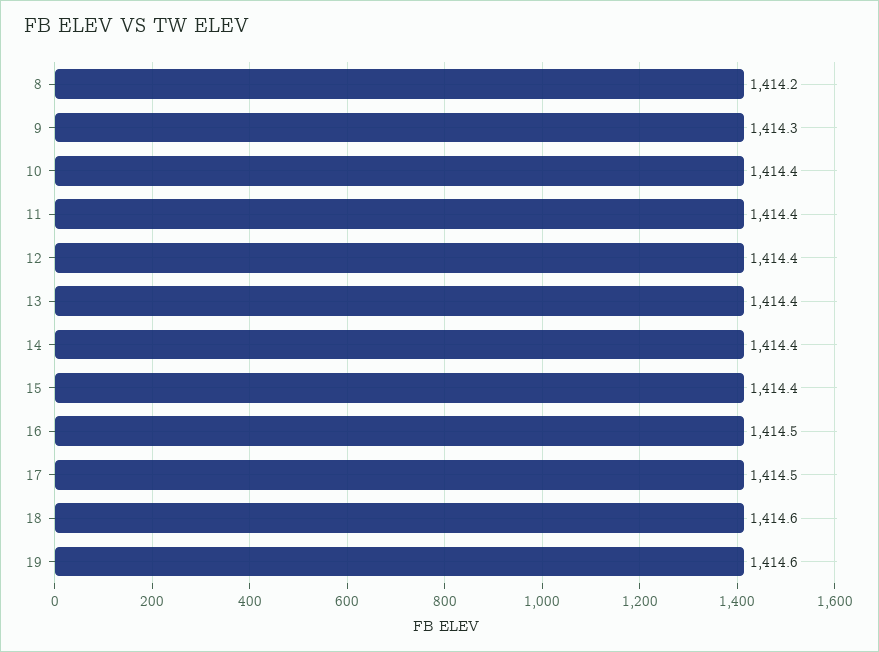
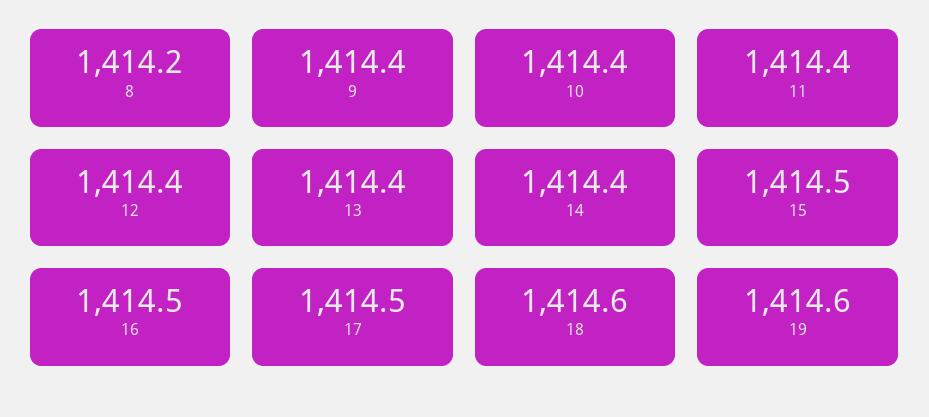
  {
    "8": 1414.2,
-   "9": 1414.3,
+   "9": 1414.4,
    "10": 1414.4,
    "11": 1414.4,
    "12": 1414.4,
    "13": 1414.4,
    "14": 1414.4,
-   "15": 1414.4,
+   "15": 1414.5,
    "16": 1414.5,
    "17": 1414.5,
    "18": 1414.6,
    "19": 1414.6
  }

